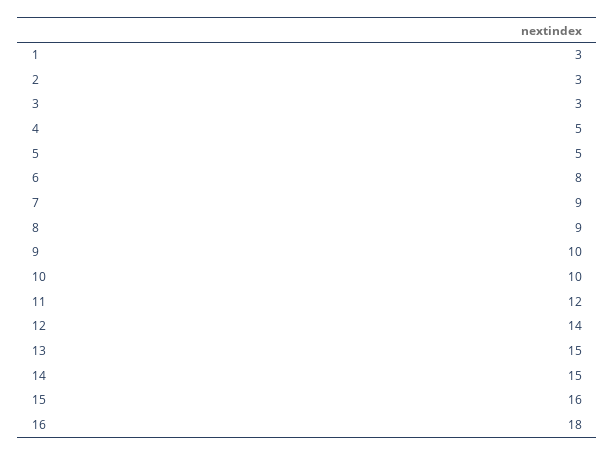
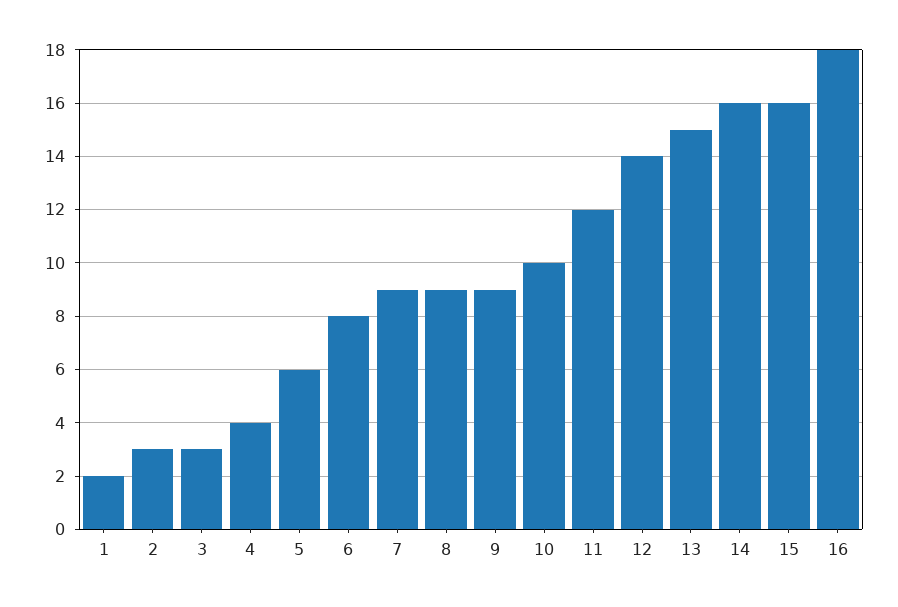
  {
-   "1": 3,
+   "1": 2,
    "2": 3,
    "3": 3,
-   "4": 5,
+   "4": 4,
-   "5": 5,
+   "5": 6,
    "6": 8,
    "7": 9,
    "8": 9,
-   "9": 10,
+   "9": 9,
    "10": 10,
    "11": 12,
    "12": 14,
    "13": 15,
-   "14": 15,
+   "14": 16,
    "15": 16,
    "16": 18
  }

